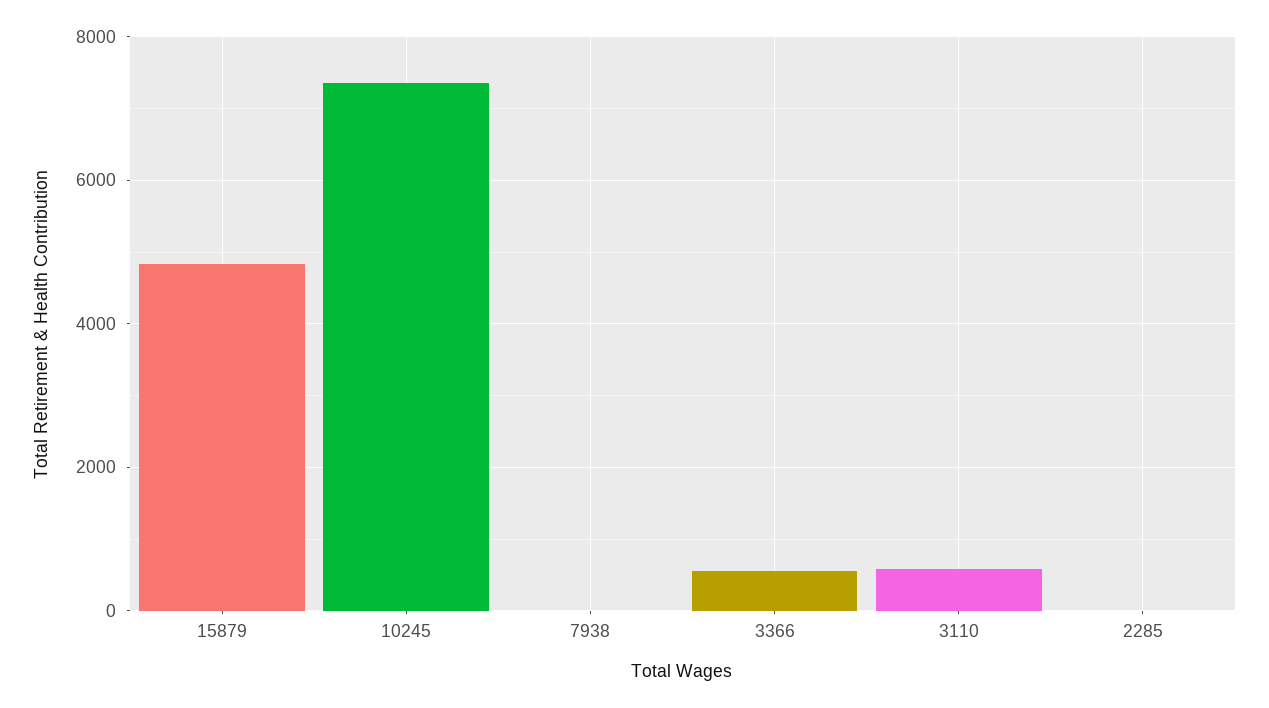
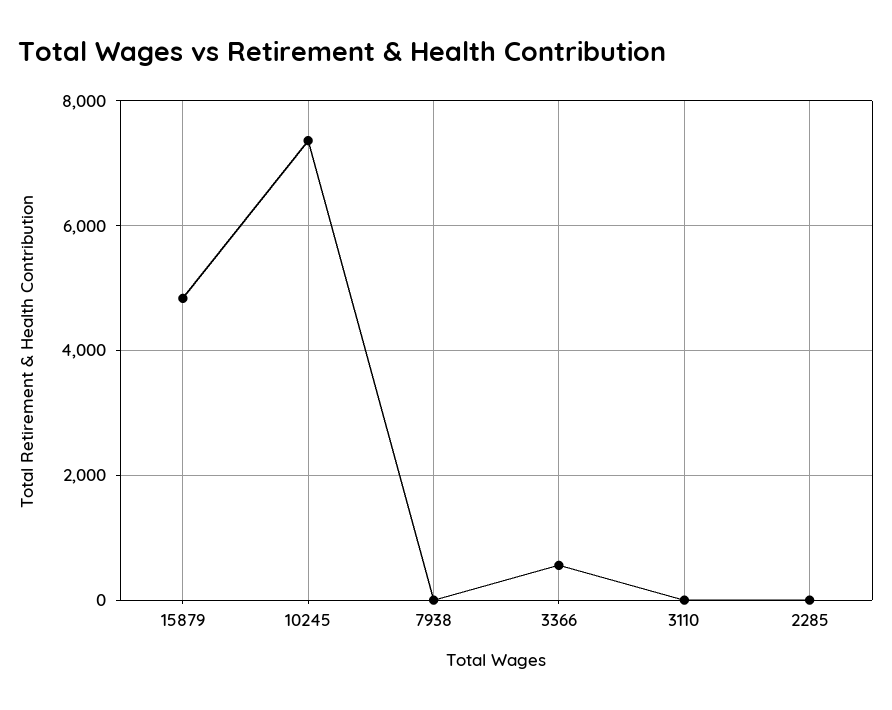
  {
    "15879": 4800,
    "10245": 7400,
    "7938": 0,
    "3366": 600,
-   "3110": 600,
+   "3110": 0,
    "2285": 0
  }

